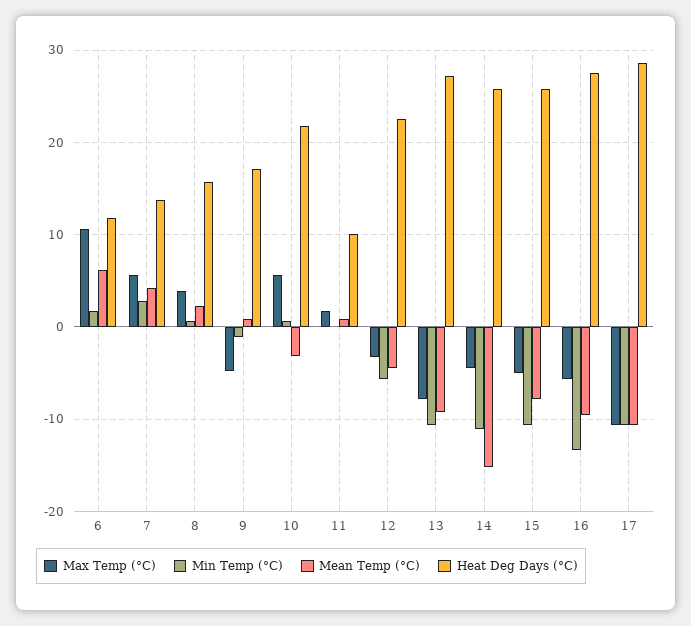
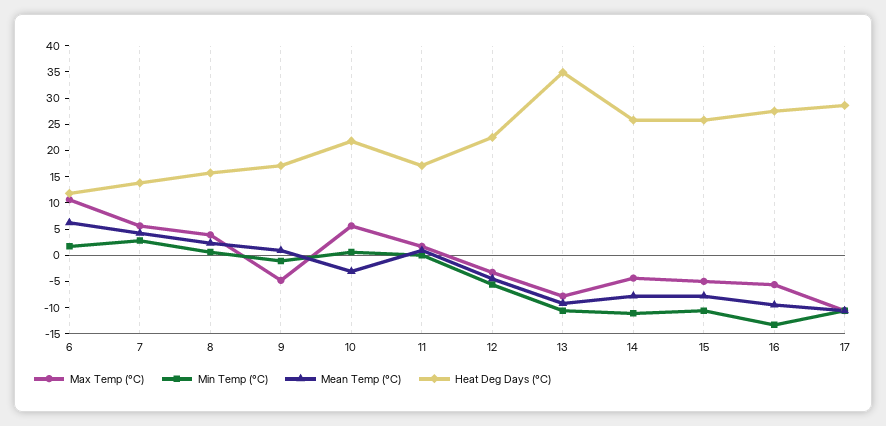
  {
    "Max Temp (°C)": {
      "6": 11,
      "7": 6,
      "8": 4,
      "9": -5,
      "10": 6,
      "11": 2,
      "12": -3,
      "13": -8,
      "14": -4,
      "15": -5,
      "16": -6,
      "17": -11
    },
    "Min Temp (°C)": {
      "6": 2,
      "7": 3,
      "8": 1,
      "9": -1,
      "10": 1,
      "11": 0,
      "12": -6,
      "13": -11,
      "14": -11,
      "15": -11,
      "16": -13,
      "17": -11
    },
    "Mean Temp (°C)": {
      "6": 6,
      "7": 4,
      "8": 2,
      "9": 1,
      "10": -3,
      "11": 1,
      "12": -5,
      "13": -9,
-     "14": -15,
+     "14": -7.5,
      "15": -8,
      "16": -10,
      "17": -11
    },
    "Heat Deg Days (°C)": {
      "6": 12,
      "7": 14,
      "8": 16,
      "9": 17,
      "10": 22,
-     "11": 10,
+     "11": 17.5,
      "12": 23,
-     "13": 27,
+     "13": 35,
      "14": 26,
      "15": 26,
      "16": 28,
      "17": 29
    }
  }

